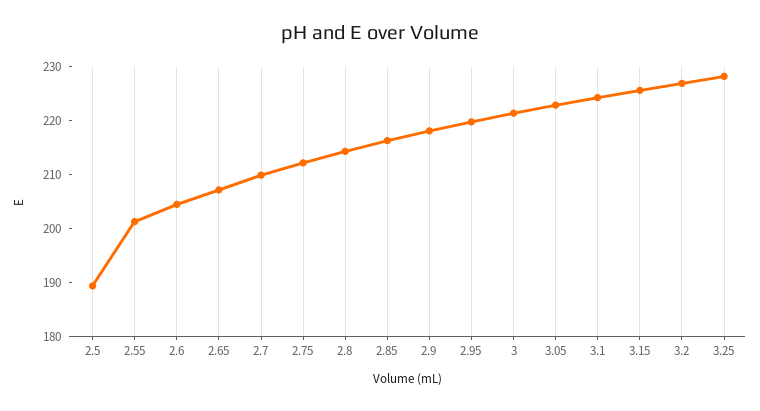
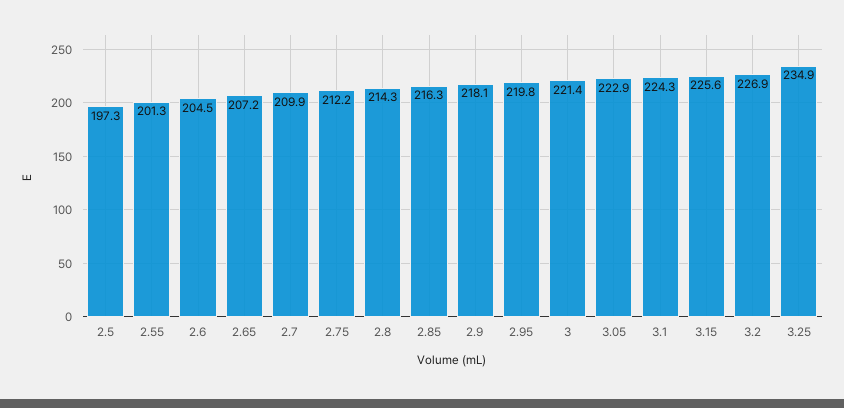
  {
-   "2.5": 190,
+   "2.5": 197.3,
    "2.55": 201.3,
    "2.6": 204.5,
    "2.65": 207.2,
    "2.7": 209.9,
    "2.75": 212.2,
    "2.8": 214.3,
    "2.85": 216.3,
    "2.9": 218.1,
    "2.95": 219.8,
    "3": 221.4,
    "3.05": 222.9,
    "3.1": 224.3,
    "3.15": 225.6,
    "3.2": 226.9,
-   "3.25": 228
+   "3.25": 234.9
  }

